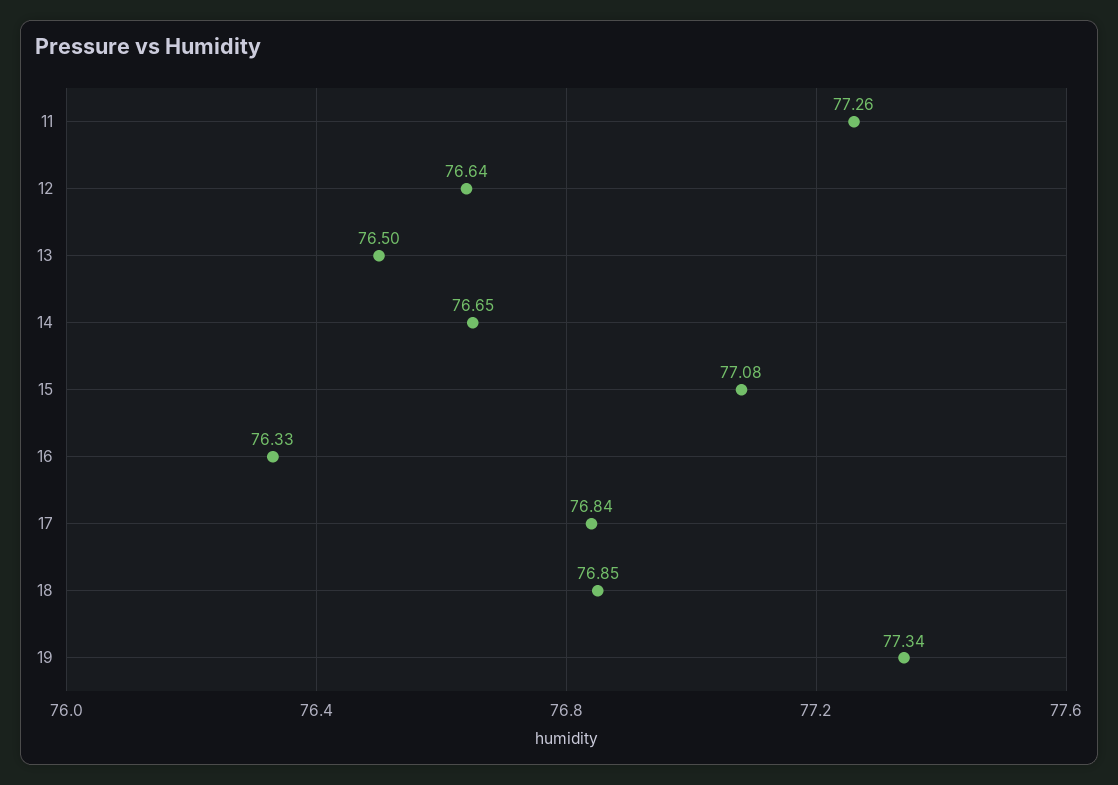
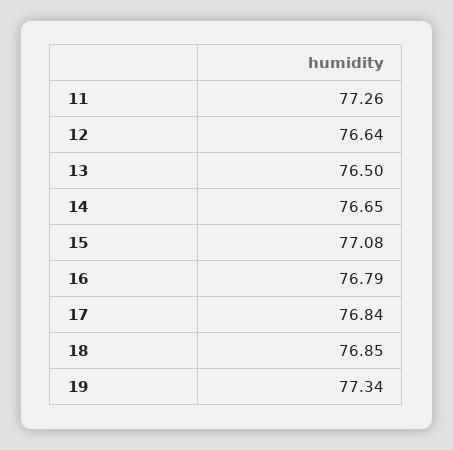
  {
    "11": 77.26,
    "12": 76.64,
    "13": 76.5,
    "14": 76.65,
    "15": 77.08,
-   "16": 76.33,
+   "16": 76.79,
    "17": 76.84,
    "18": 76.85,
    "19": 77.34
  }

